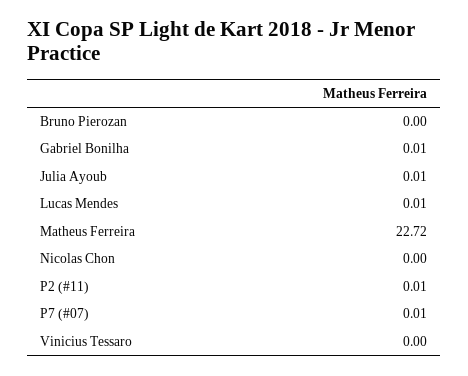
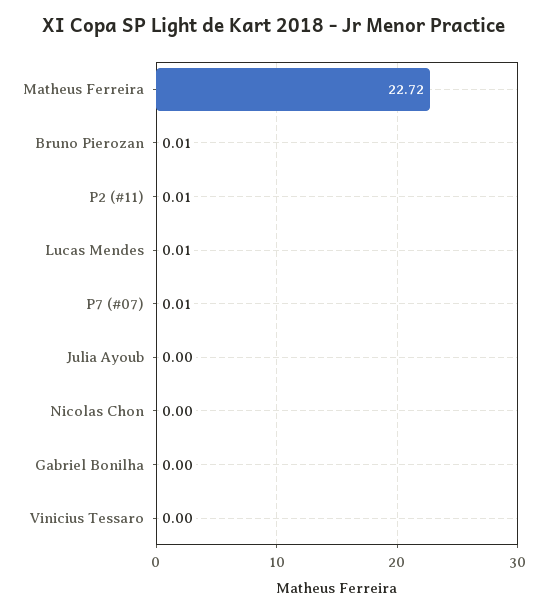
  {
-   "Bruno Pierozan": 0,
+   "Bruno Pierozan": 0.01,
-   "Gabriel Bonilha": 0.01,
+   "Gabriel Bonilha": 0,
-   "Julia Ayoub": 0.01,
+   "Julia Ayoub": 0,
    "Lucas Mendes": 0.01,
    "Matheus Ferreira": 22.72,
    "Nicolas Chon": 0,
    "P2 (#11)": 0.01,
    "P7 (#07)": 0.01,
    "Vinicius Tessaro": 0
  }

